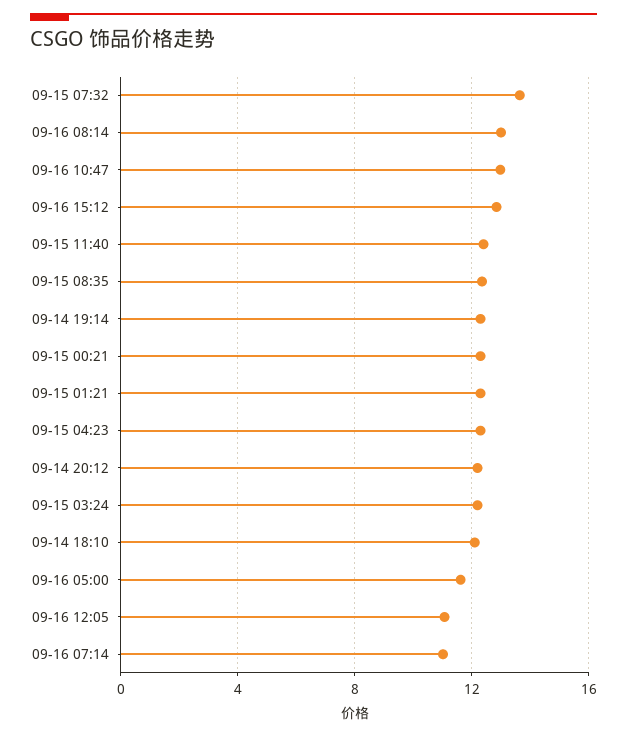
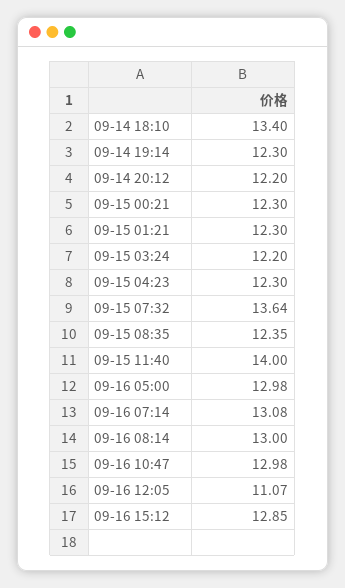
  {
    "09-15 07:32": 13.64,
    "09-16 08:14": 13,
    "09-16 10:47": 12.98,
    "09-16 15:12": 12.85,
-   "09-15 11:40": 12.5,
+   "09-15 11:40": 14,
    "09-15 08:35": 12.35,
    "09-14 19:14": 12.3,
    "09-15 00:21": 12.3,
    "09-15 01:21": 12.3,
    "09-15 04:23": 12.3,
    "09-14 20:12": 12.2,
    "09-15 03:24": 12.2,
-   "09-14 18:10": 12,
+   "09-14 18:10": 13.4,
-   "09-16 05:00": 11.5,
+   "09-16 05:00": 12.98,
    "09-16 12:05": 11.07,
-   "09-16 07:14": 11
+   "09-16 07:14": 13.08
  }

